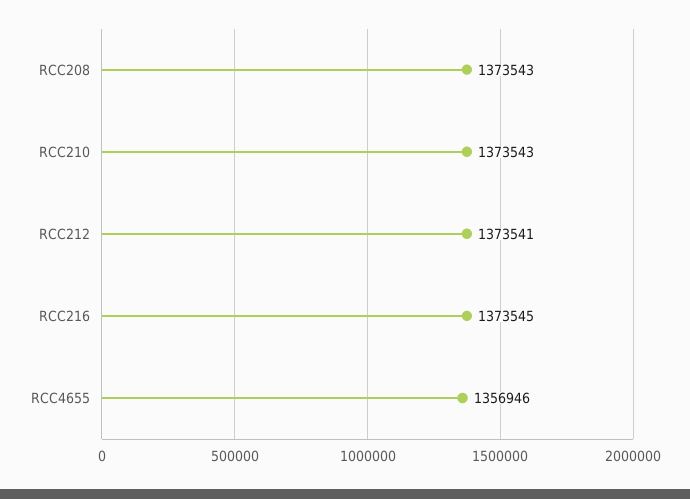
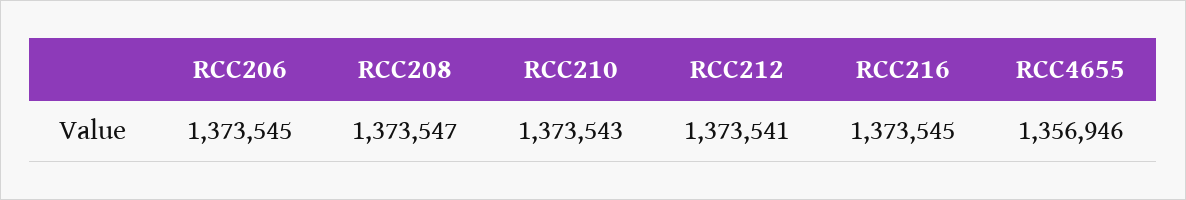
  {
-   "RCC208": 1373543,
+   "RCC208": 1373547,
    "RCC210": 1373543,
    "RCC212": 1373541,
    "RCC216": 1373545,
-   "RCC4655": 1356946
+   "RCC4655": 1356946,
+   "RCC206": 1373545
  }

